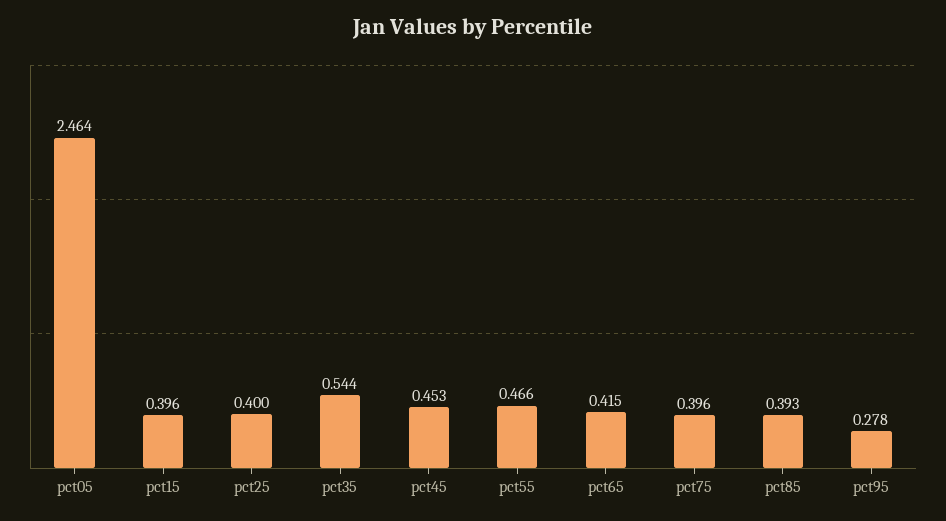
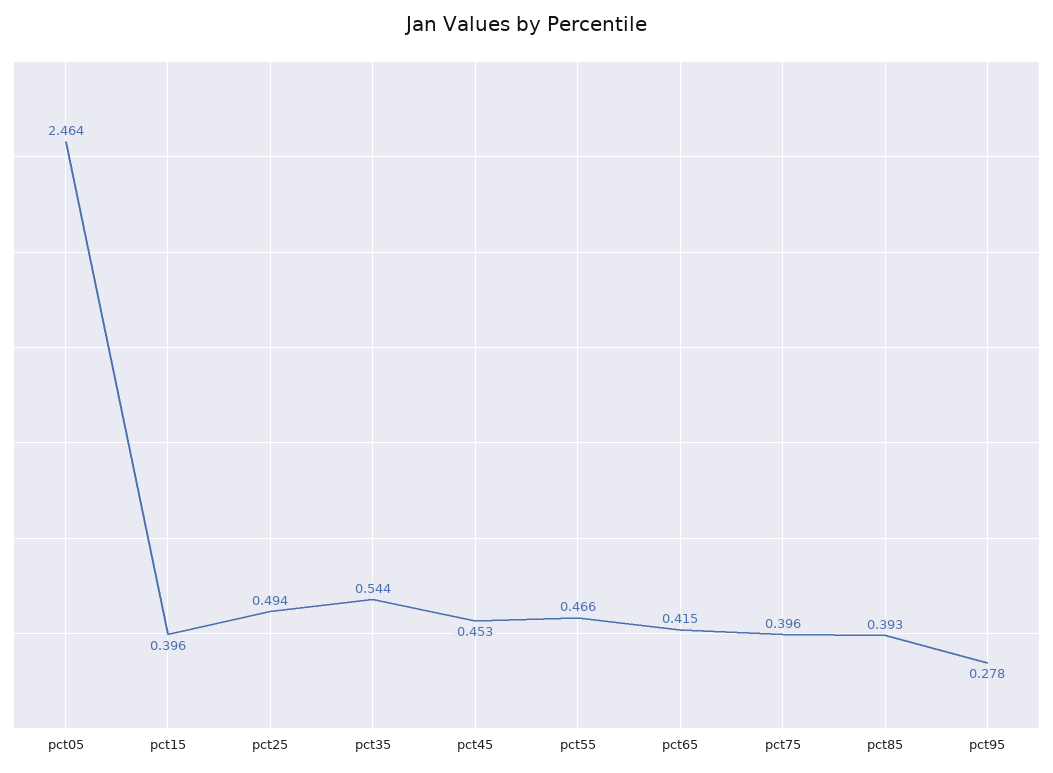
  {
    "pct05": 2.464,
    "pct15": 0.396,
-   "pct25": 0.4,
+   "pct25": 0.494,
    "pct35": 0.544,
    "pct45": 0.453,
    "pct55": 0.466,
    "pct65": 0.415,
    "pct75": 0.396,
    "pct85": 0.393,
    "pct95": 0.278
  }

